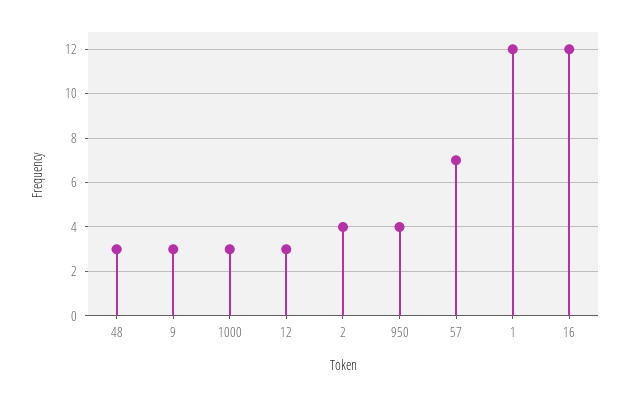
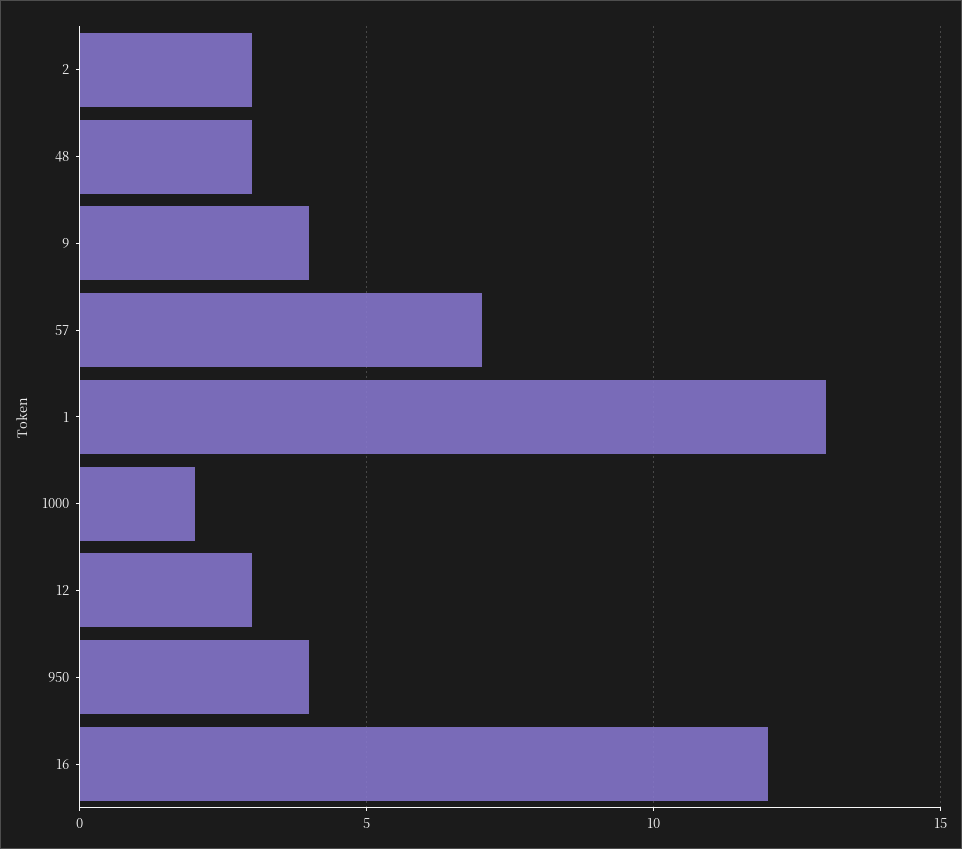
  {
    "48": 3,
-   "9": 3,
+   "9": 4,
-   "1000": 3,
+   "1000": 2,
    "12": 3,
-   "2": 4,
+   "2": 3,
    "950": 4,
    "57": 7,
-   "1": 12,
+   "1": 13,
    "16": 12
  }

